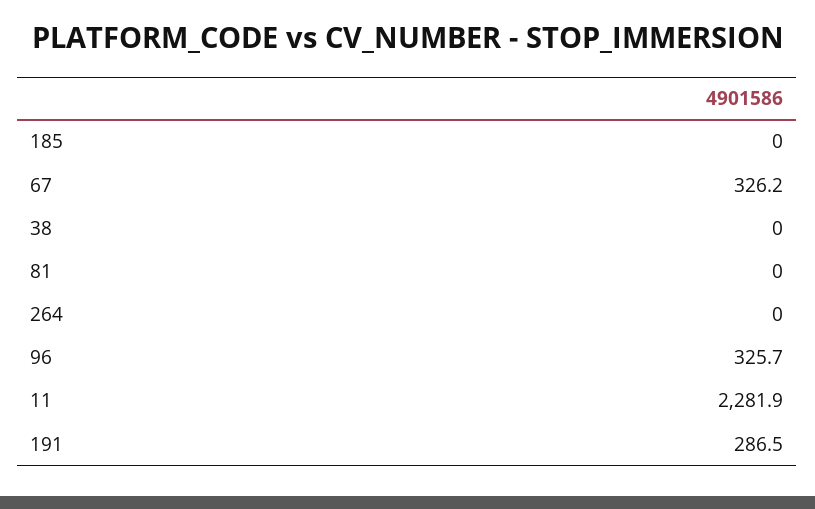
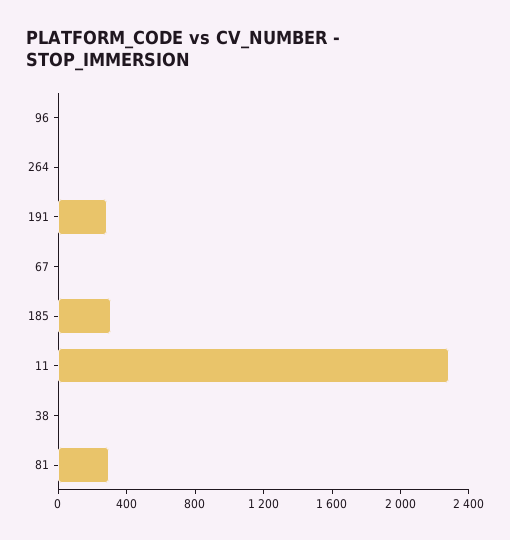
  {
-   "185": 0,
+   "185": 300,
-   "67": 326.2,
+   "67": 0,
    "38": 0,
-   "81": 0,
+   "81": 300,
    "264": 0,
-   "96": 325.7,
+   "96": 0,
    "11": 2281.9,
    "191": 286.5
  }

